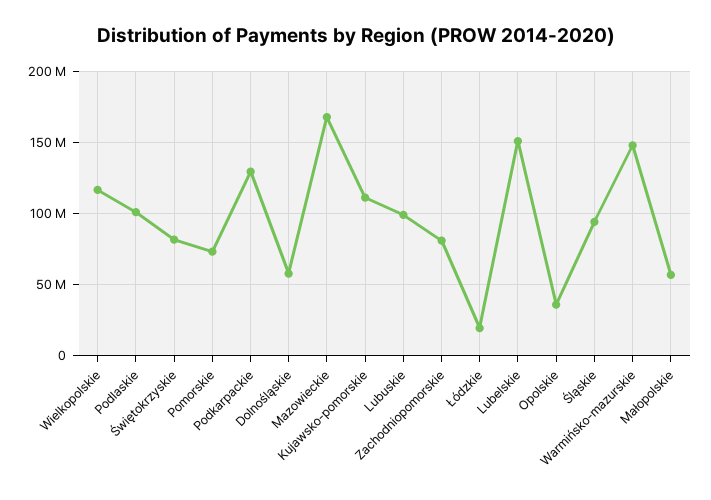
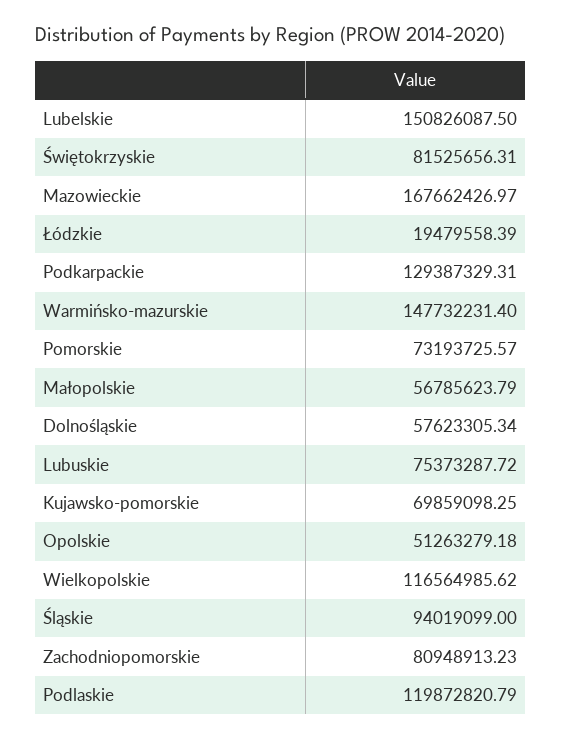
  {
    "Wielkopolskie": 116564985.62,
-   "Podlaskie": 100000000,
+   "Podlaskie": 119872820.79,
    "Świętokrzyskie": 81525656.31,
    "Pomorskie": 73193725.57,
    "Podkarpackie": 129387329.31,
    "Dolnośląskie": 57623305.34,
    "Mazowieckie": 167662426.97,
-   "Kujawsko-pomorskie": 110000000,
+   "Kujawsko-pomorskie": 69859098.25,
-   "Lubuskie": 100000000,
+   "Lubuskie": 75373287.72,
    "Zachodniopomorskie": 80948913.23,
    "Łódzkie": 19479558.39,
    "Lubelskie": 150826087.5,
-   "Opolskie": 35000000,
+   "Opolskie": 51263279.18,
    "Śląskie": 94019099,
    "Warmińsko-mazurskie": 147732231.4,
    "Małopolskie": 56785623.79
  }

